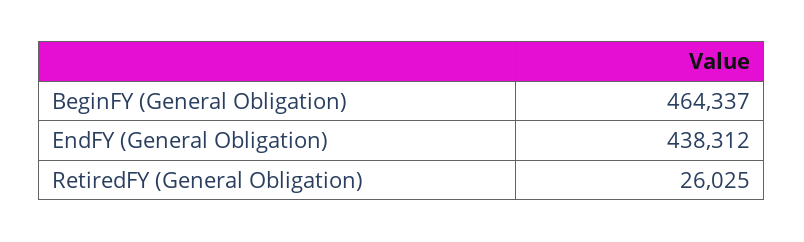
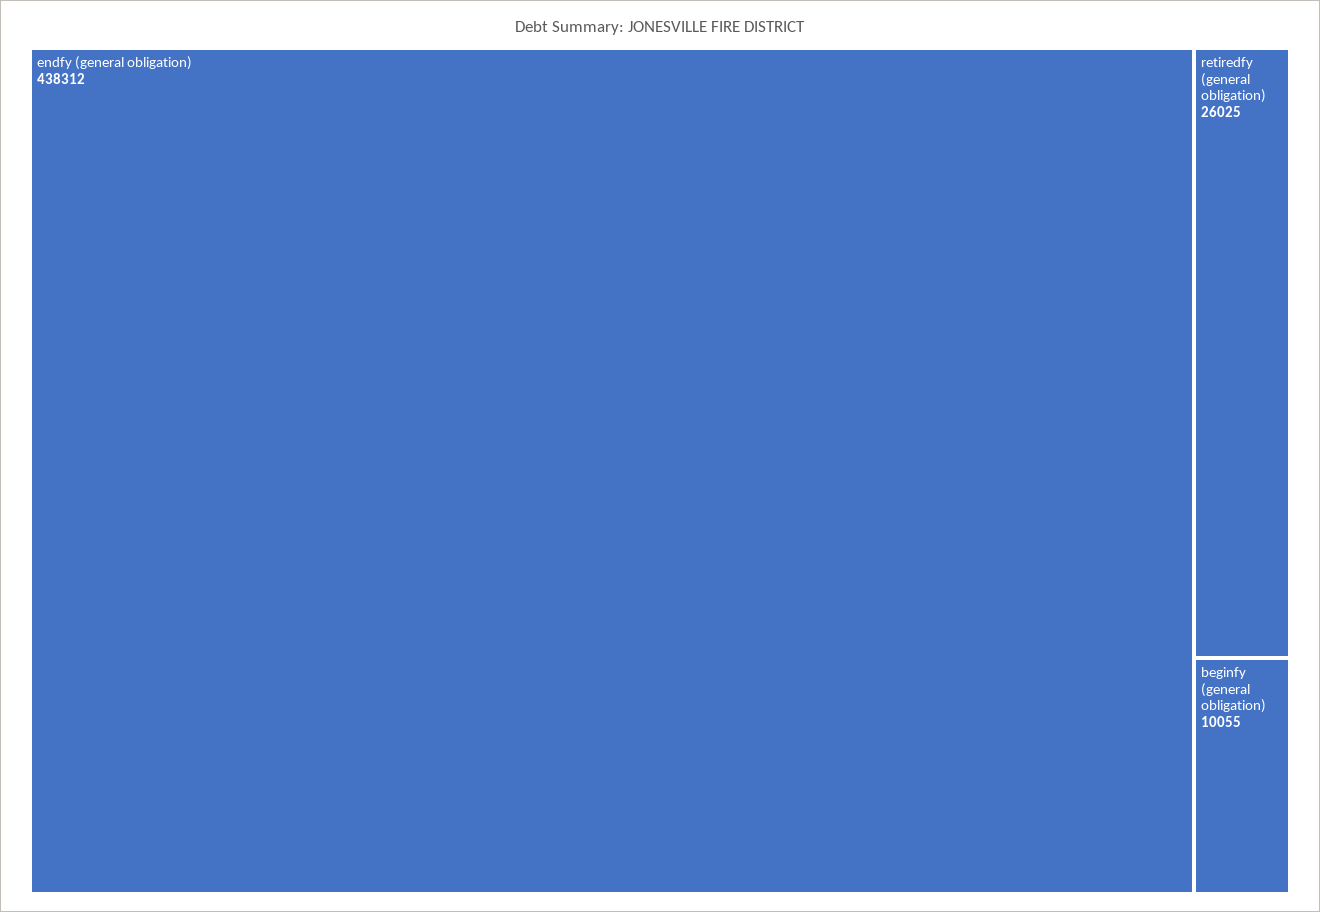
  {
-   "BeginFY (General Obligation)": 464337,
+   "BeginFY (General Obligation)": 10055,
    "EndFY (General Obligation)": 438312,
    "RetiredFY (General Obligation)": 26025
  }

